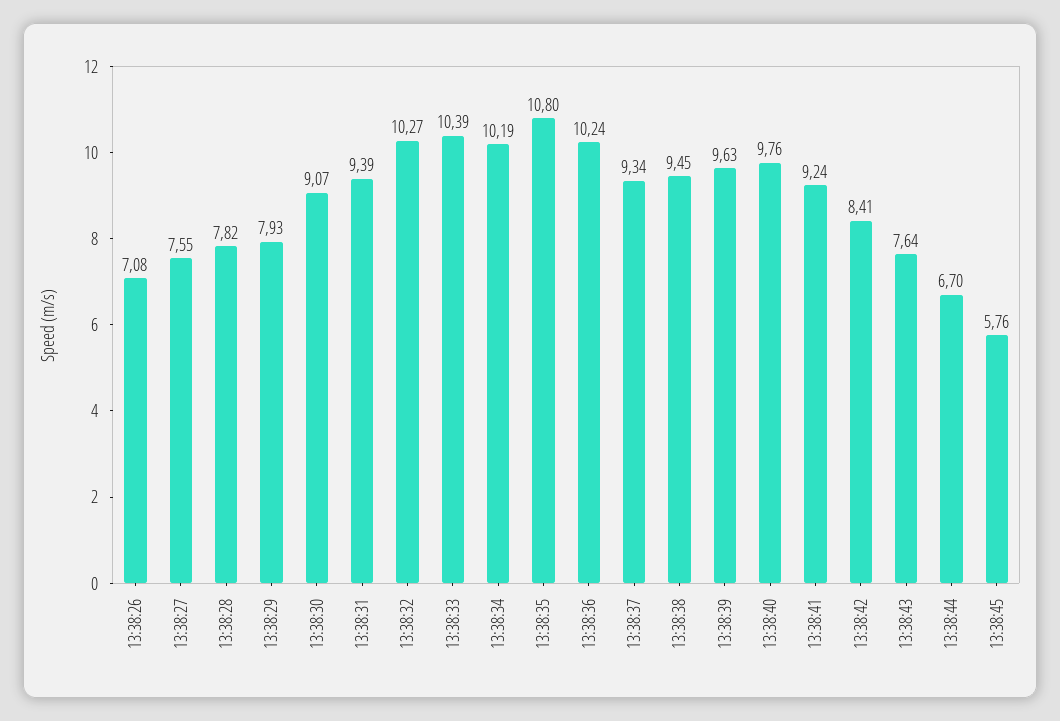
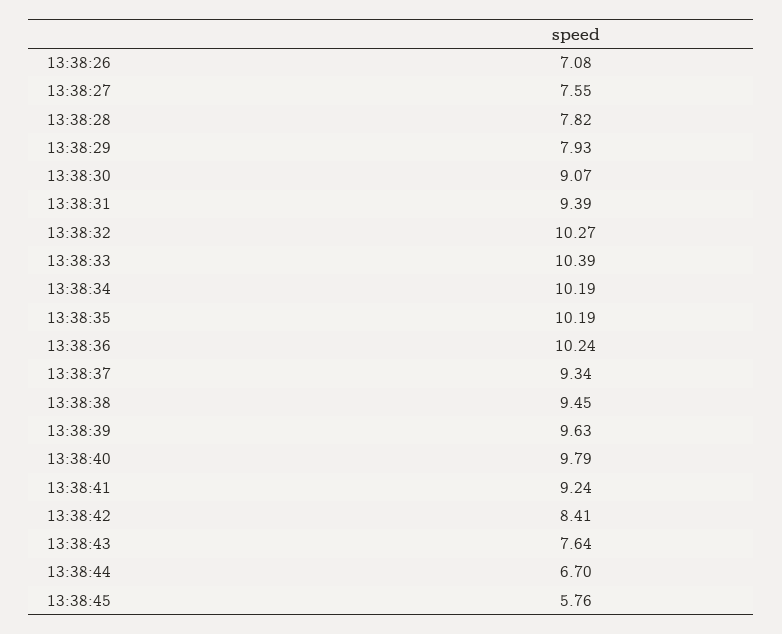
  {
    "13:38:26": 7.08,
    "13:38:27": 7.55,
    "13:38:28": 7.82,
    "13:38:29": 7.93,
    "13:38:30": 9.07,
    "13:38:31": 9.39,
    "13:38:32": 10.27,
    "13:38:33": 10.39,
    "13:38:34": 10.19,
-   "13:38:35": 10.8,
+   "13:38:35": 10.19,
    "13:38:36": 10.24,
    "13:38:37": 9.34,
    "13:38:38": 9.45,
    "13:38:39": 9.63,
-   "13:38:40": 9.76,
+   "13:38:40": 9.79,
    "13:38:41": 9.24,
    "13:38:42": 8.41,
    "13:38:43": 7.64,
    "13:38:44": 6.7,
    "13:38:45": 5.76
  }

